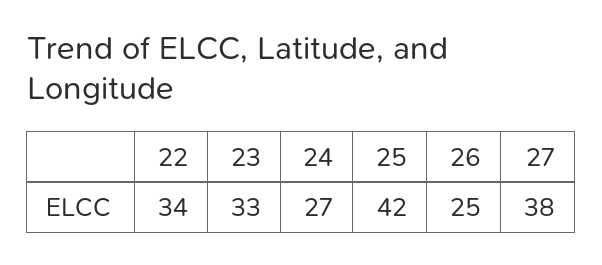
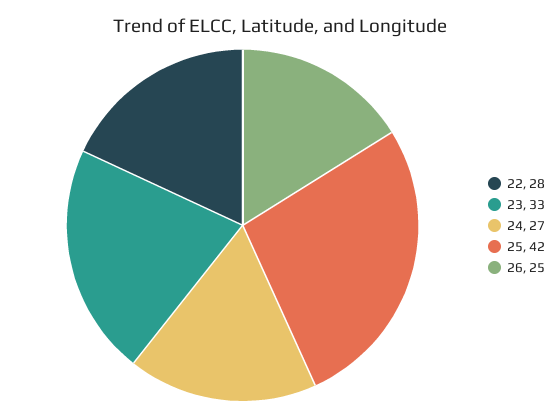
  {
-   "22": 34,
+   "22": 28,
    "23": 33,
    "24": 27,
    "25": 42,
-   "26": 25,
+   "26": 25
-   "27": 38
  }

